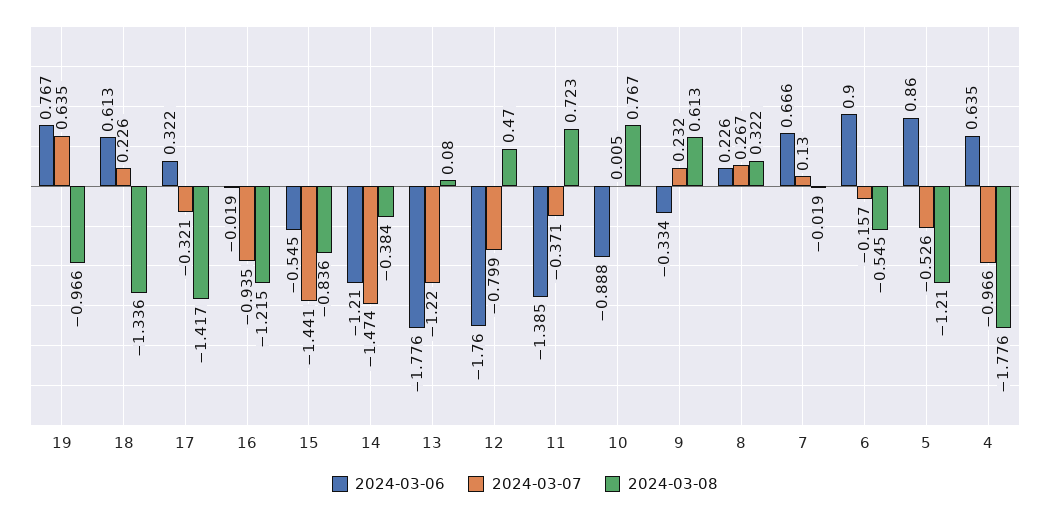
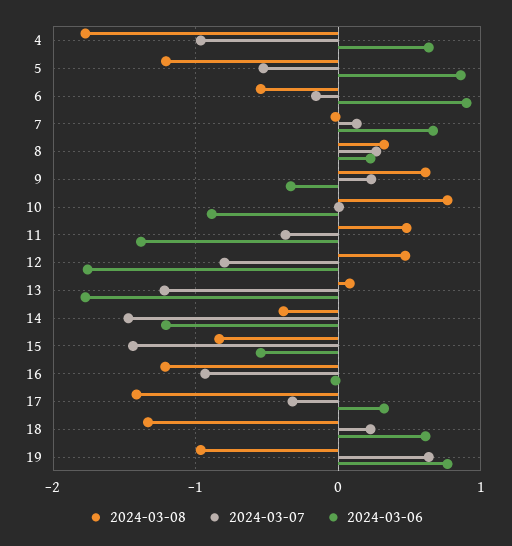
  {
    "2024-03-06": {
      "19": 0.767,
      "18": 0.613,
      "17": 0.322,
      "16": -0.019,
      "15": -0.545,
      "14": -1.21,
      "13": -1.776,
      "12": -1.76,
      "11": -1.385,
      "10": -0.888,
      "9": -0.334,
      "8": 0.226,
      "7": 0.666,
      "6": 0.9,
      "5": 0.86,
      "4": 0.635
    },
    "2024-03-07": {
      "19": 0.635,
      "18": 0.226,
      "17": -0.321,
      "16": -0.935,
      "15": -1.441,
      "14": -1.474,
      "13": -1.22,
      "12": -0.799,
      "11": -0.371,
      "10": 0.005,
      "9": 0.232,
      "8": 0.267,
      "7": 0.13,
      "6": -0.157,
      "5": -0.526,
      "4": -0.966
    },
    "2024-03-08": {
      "19": -0.966,
      "18": -1.336,
      "17": -1.417,
      "16": -1.215,
      "15": -0.836,
      "14": -0.384,
      "13": 0.08,
      "12": 0.47,
-     "11": 0.723,
+     "11": 0.5,
      "10": 0.767,
      "9": 0.613,
      "8": 0.322,
      "7": -0.019,
      "6": -0.545,
      "5": -1.21,
      "4": -1.776
    }
  }

